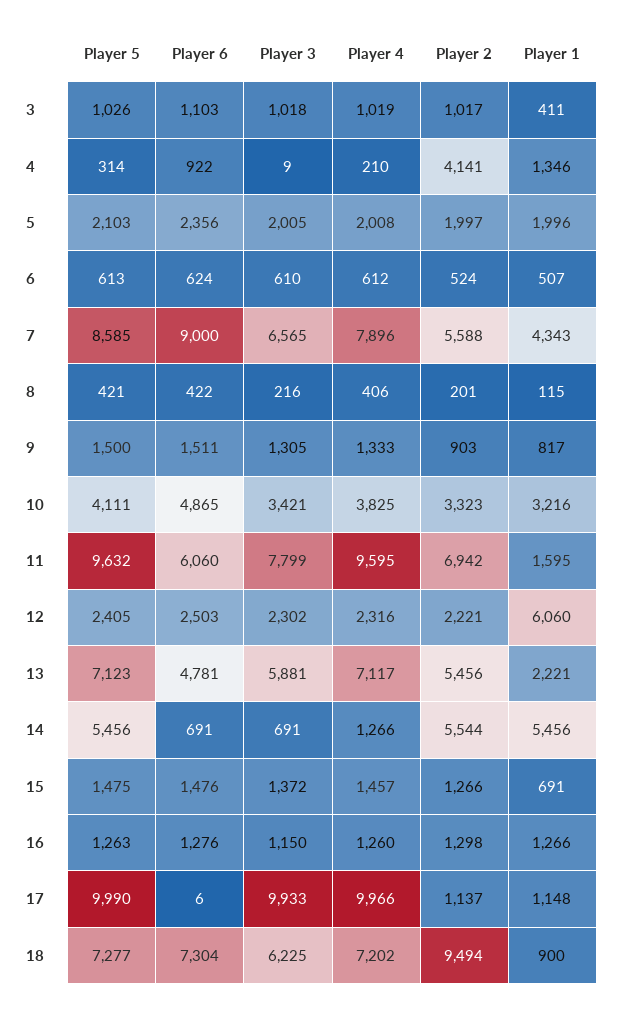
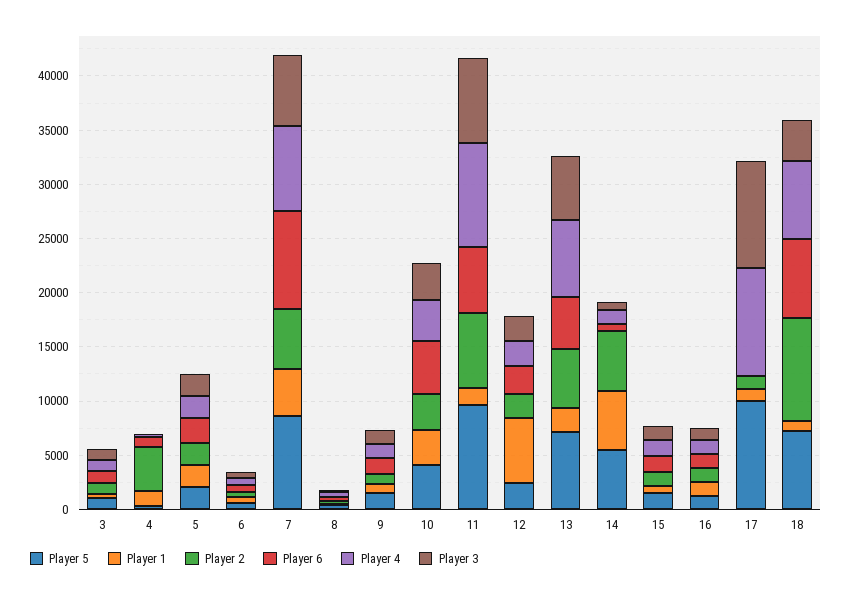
  {
    "Player 5": {
      "3": 1026,
      "4": 314,
      "5": 2103,
      "6": 613,
      "7": 8585,
      "8": 421,
      "9": 1500,
      "10": 4111,
      "11": 9632,
      "12": 2405,
      "13": 7123,
      "14": 5456,
      "15": 1475,
      "16": 1263,
      "17": 9990,
      "18": 7277
    },
    "Player 6": {
      "3": 1103,
      "4": 922,
      "5": 2356,
      "6": 624,
      "7": 9000,
      "8": 422,
      "9": 1511,
      "10": 4865,
      "11": 6060,
      "12": 2503,
      "13": 4781,
      "14": 691,
      "15": 1476,
      "16": 1276,
      "17": 6,
      "18": 7304
    },
    "Player 3": {
      "3": 1018,
      "4": 9,
      "5": 2005,
      "6": 610,
      "7": 6565,
      "8": 216,
      "9": 1305,
      "10": 3421,
      "11": 7799,
      "12": 2302,
      "13": 5881,
      "14": 691,
      "15": 1372,
      "16": 1150,
      "17": 9933,
-     "18": 6225
+     "18": 4000
    },
    "Player 4": {
      "3": 1019,
      "4": 210,
      "5": 2008,
      "6": 612,
      "7": 7896,
      "8": 406,
      "9": 1333,
      "10": 3825,
      "11": 9595,
      "12": 2316,
      "13": 7117,
      "14": 1266,
      "15": 1457,
      "16": 1260,
      "17": 9966,
      "18": 7202
    },
    "Player 2": {
      "3": 1017,
      "4": 4141,
      "5": 1997,
      "6": 524,
      "7": 5588,
      "8": 201,
      "9": 903,
      "10": 3323,
      "11": 6942,
      "12": 2221,
      "13": 5456,
      "14": 5544,
      "15": 1266,
      "16": 1298,
      "17": 1137,
      "18": 9494
    },
    "Player 1": {
      "3": 411,
      "4": 1346,
      "5": 1996,
      "6": 507,
      "7": 4343,
      "8": 115,
      "9": 817,
      "10": 3216,
      "11": 1595,
      "12": 6060,
      "13": 2221,
      "14": 5456,
      "15": 691,
      "16": 1266,
      "17": 1148,
      "18": 900
    }
  }

